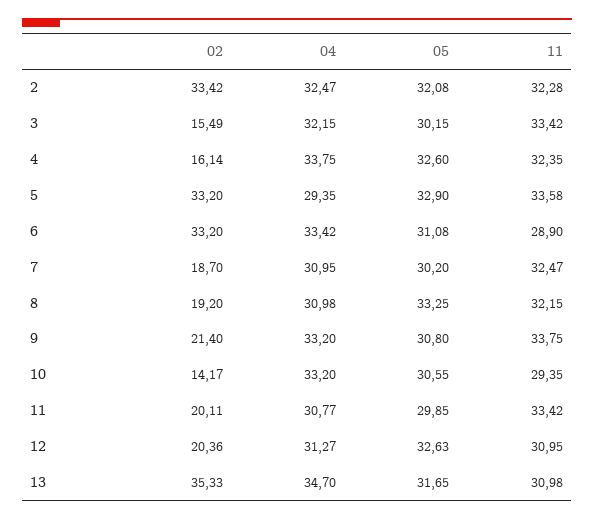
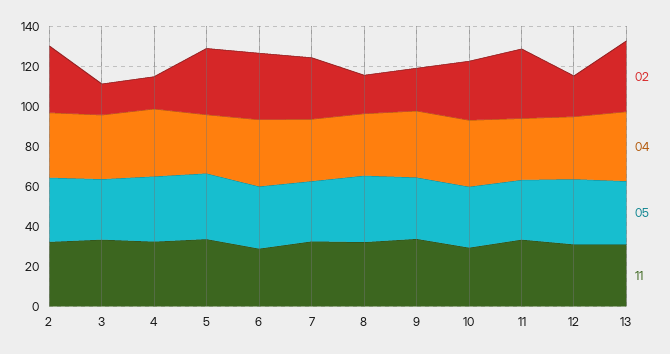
  {
    "02": {
      "2": 33.42,
      "3": 15.49,
      "4": 16.14,
      "5": 33.2,
      "6": 33.2,
-     "7": 18.7,
+     "7": 30,
      "8": 19.2,
      "9": 21.4,
-     "10": 14.17,
+     "10": 30,
-     "11": 20.11,
+     "11": 35,
      "12": 20.36,
      "13": 35.33
    },
    "04": {
      "2": 32.47,
      "3": 32.15,
      "4": 33.75,
      "5": 29.35,
      "6": 33.42,
      "7": 30.95,
      "8": 30.98,
      "9": 33.2,
      "10": 33.2,
      "11": 30.77,
      "12": 31.27,
      "13": 34.7
    },
    "05": {
      "2": 32.08,
      "3": 30.15,
      "4": 32.6,
      "5": 32.9,
      "6": 31.08,
      "7": 30.2,
      "8": 33.25,
      "9": 30.8,
      "10": 30.55,
      "11": 29.85,
      "12": 32.63,
      "13": 31.65
    },
    "11": {
      "2": 32.28,
      "3": 33.42,
      "4": 32.35,
      "5": 33.58,
      "6": 28.9,
      "7": 32.47,
      "8": 32.15,
      "9": 33.75,
      "10": 29.35,
      "11": 33.42,
      "12": 30.95,
      "13": 30.98
    }
  }

